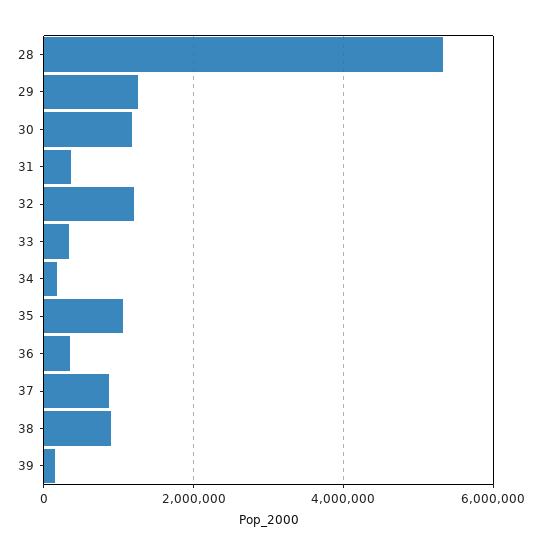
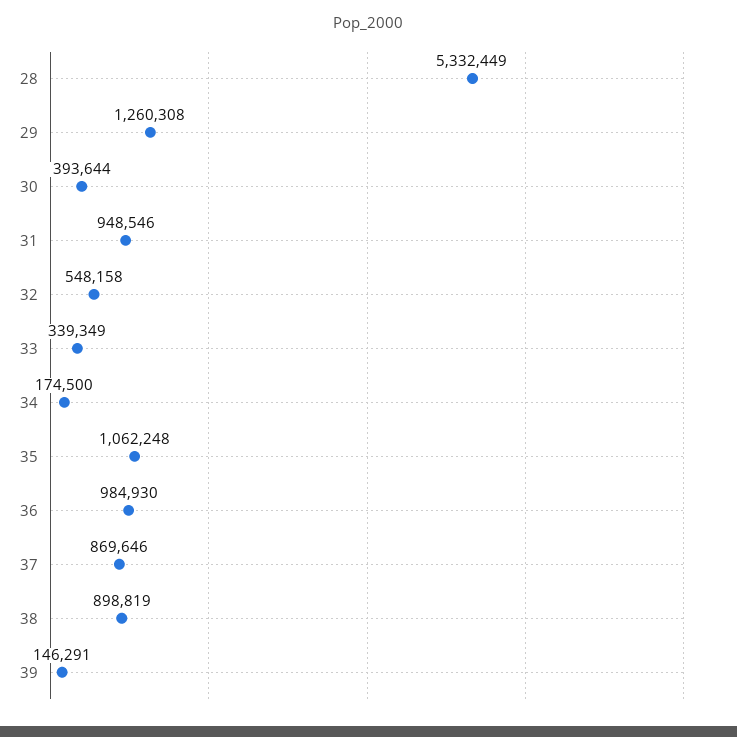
  {
    "28": 5332449,
    "29": 1260308,
-   "30": 1200000,
+   "30": 393644,
-   "31": 400000,
+   "31": 948546,
-   "32": 1200000,
+   "32": 548158,
    "33": 339349,
    "34": 174500,
    "35": 1062248,
-   "36": 400000,
+   "36": 984930,
    "37": 869646,
    "38": 898819,
    "39": 146291
  }

